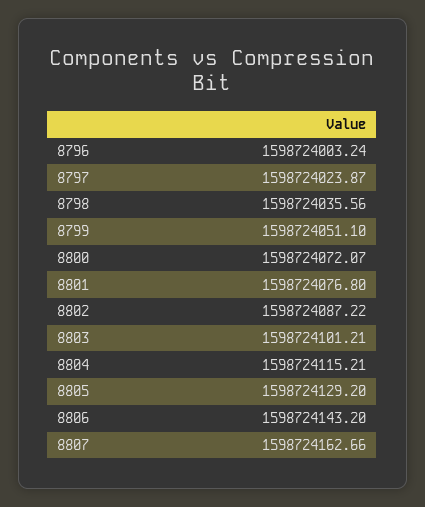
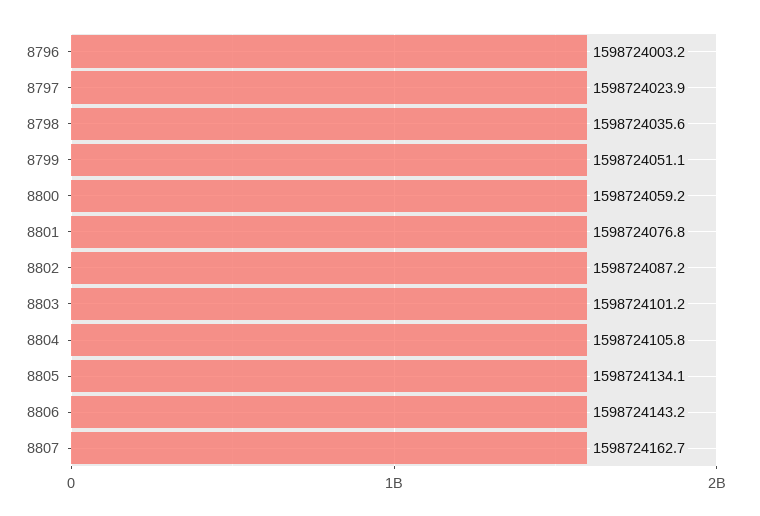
  {
    "8796": 1598724003.24,
    "8797": 1598724023.87,
    "8798": 1598724035.56,
    "8799": 1598724051.1,
-   "8800": 1598724072.07,
+   "8800": 1598724059.2,
    "8801": 1598724076.8,
    "8802": 1598724087.22,
    "8803": 1598724101.21,
-   "8804": 1598724115.21,
+   "8804": 1598724105.8,
-   "8805": 1598724129.2,
+   "8805": 1598724134.1,
    "8806": 1598724143.2,
    "8807": 1598724162.66
  }

